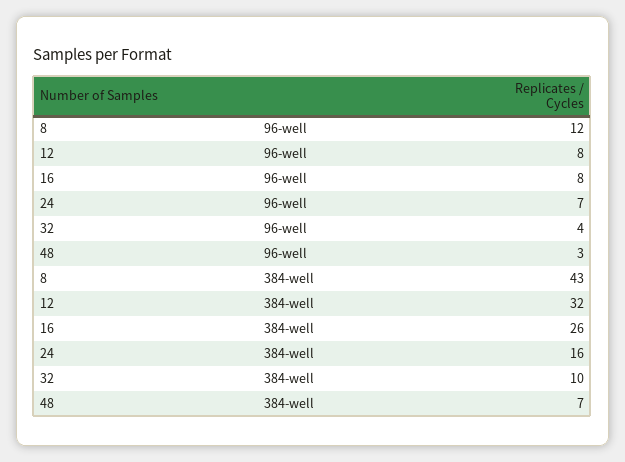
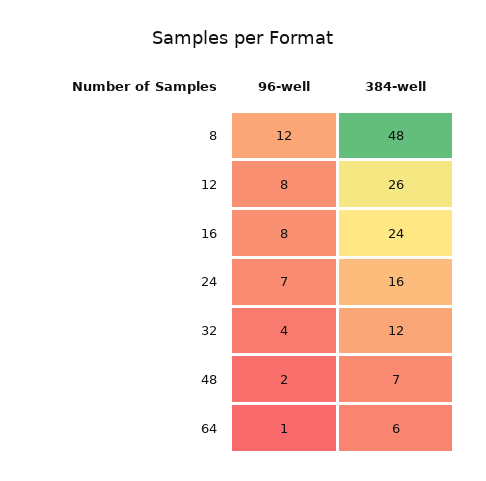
  {
    "8": {
      "96-well": 12,
-     "384-well": 43
+     "384-well": 48
    },
    "12": {
      "96-well": 8,
-     "384-well": 32
+     "384-well": 26
    },
    "16": {
      "96-well": 8,
-     "384-well": 26
+     "384-well": 24
    },
    "24": {
      "96-well": 7,
      "384-well": 16
    },
    "32": {
      "96-well": 4,
-     "384-well": 10
+     "384-well": 12
    },
    "48": {
-     "96-well": 3,
+     "96-well": 2,
      "384-well": 7
-   }
+   },
+   "64": {
+     "96-well": 1,
+     "384-well": 6
+   }
  }

